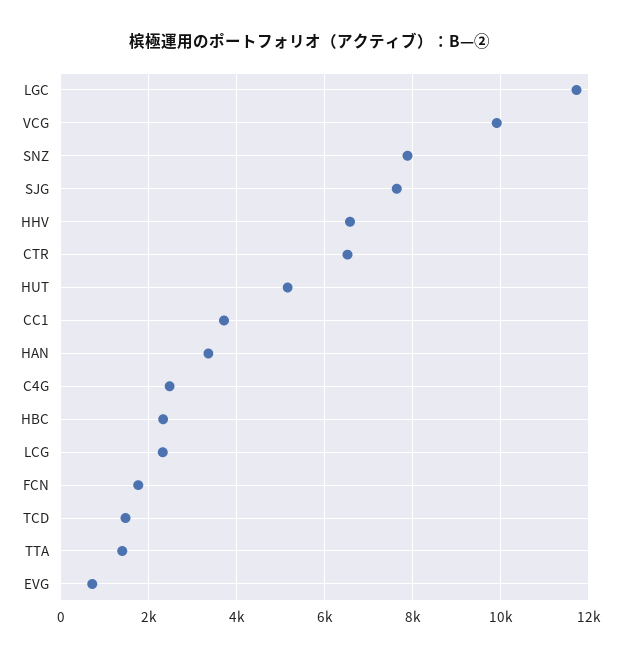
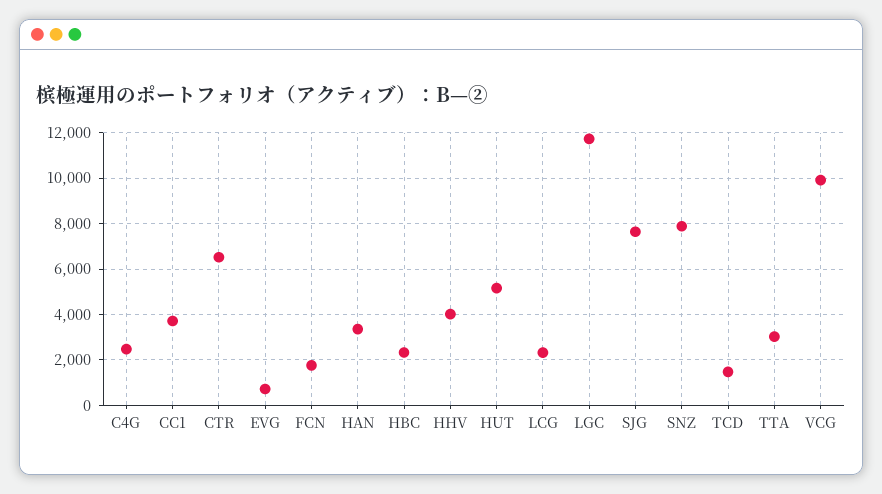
  {
    "LGC": 11800,
    "VCG": 10000,
    "SNZ": 7800,
    "SJG": 7600,
-   "HHV": 6600,
+   "HHV": 4000,
    "CTR": 6600,
    "HUT": 5200,
    "CC1": 3800,
    "HAN": 3400,
    "C4G": 2400,
    "HBC": 2400,
    "LCG": 2400,
    "FCN": 1800,
    "TCD": 1400,
-   "TTA": 1400,
+   "TTA": 3000,
    "EVG": 800
  }

